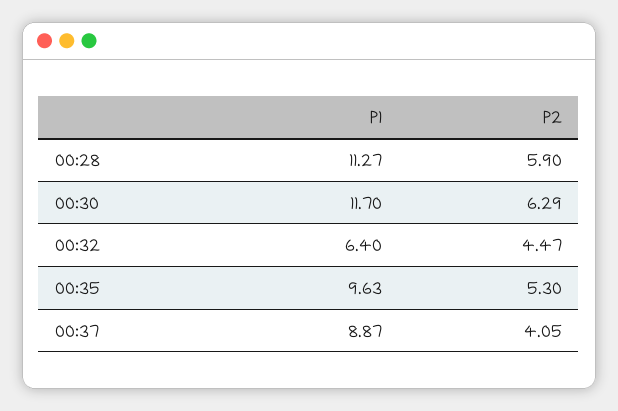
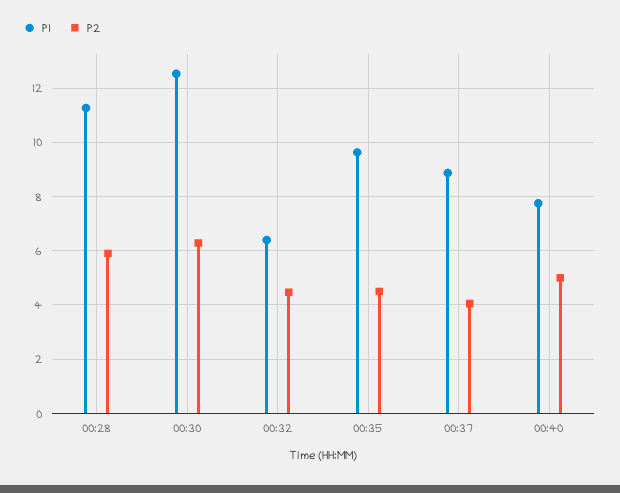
  {
    "P1": {
      "00:28": 11.27,
-     "00:30": 11.7,
+     "00:30": 12.5,
      "00:32": 6.4,
      "00:35": 9.63,
-     "00:37": 8.87
+     "00:37": 8.87,
+     "00:40": 7.75
    },
    "P2": {
      "00:28": 5.9,
      "00:30": 6.29,
      "00:32": 4.47,
-     "00:35": 5.3,
+     "00:35": 4.5,
-     "00:37": 4.05
+     "00:37": 4.05,
+     "00:40": 5
    }
  }

